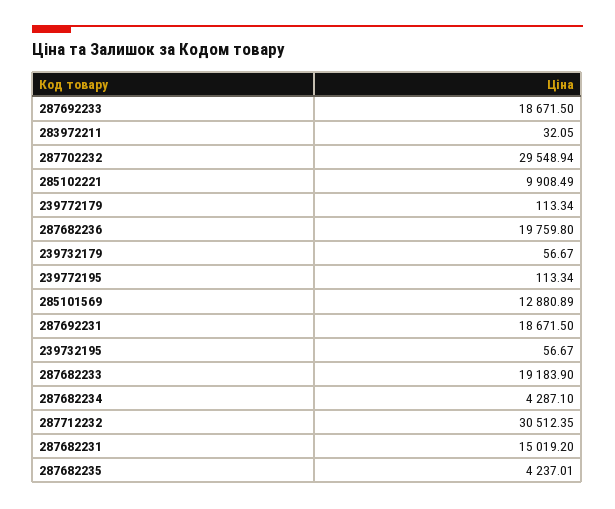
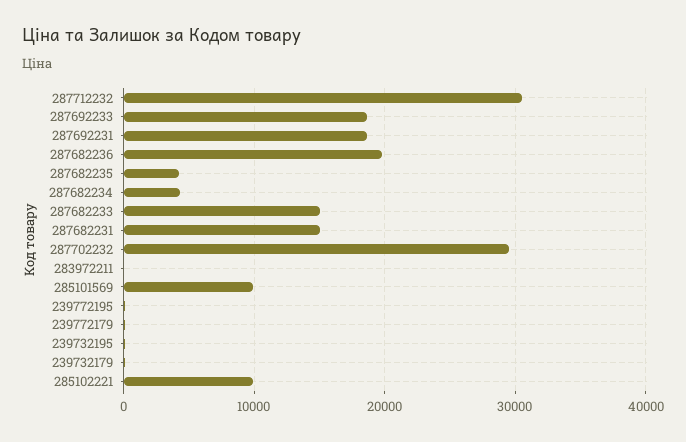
  {
    "287692233": 18671.5,
    "283972211": 32.05,
    "287702232": 29548.94,
    "285102221": 9908.49,
    "239772179": 113.34,
    "287682236": 19759.8,
    "239732179": 56.67,
    "239772195": 113.34,
-   "285101569": 12880.89,
+   "285101569": 10000,
    "287692231": 18671.5,
    "239732195": 56.67,
-   "287682233": 19183.9,
+   "287682233": 15000,
    "287682234": 4287.1,
    "287712232": 30512.35,
    "287682231": 15019.2,
    "287682235": 4237.01
  }

